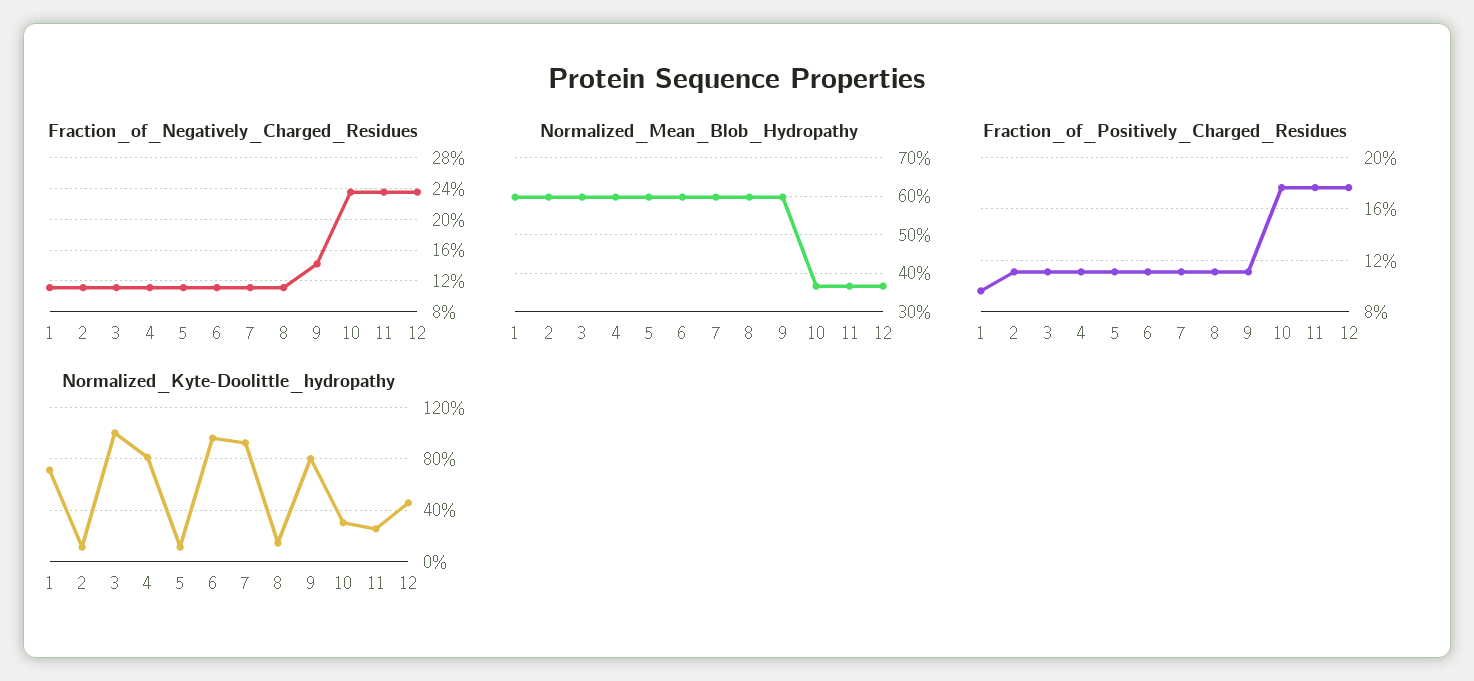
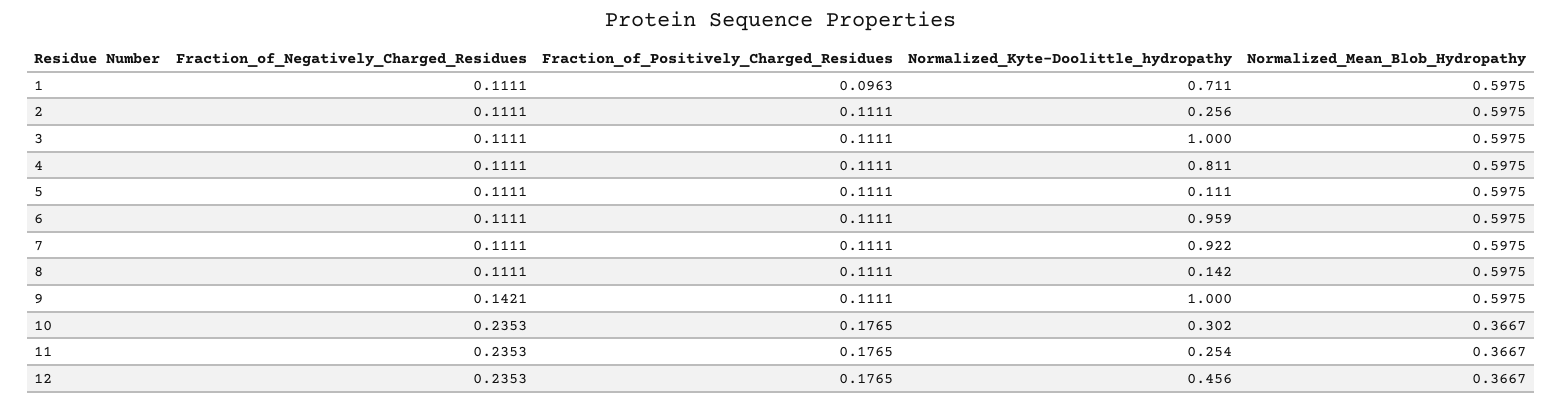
  {
    "Fraction_of_Negatively_Charged_Residues": {
      "1": 0.1111,
      "2": 0.1111,
      "3": 0.1111,
      "4": 0.1111,
      "5": 0.1111,
      "6": 0.1111,
      "7": 0.1111,
      "8": 0.1111,
      "9": 0.1421,
      "10": 0.2353,
      "11": 0.2353,
      "12": 0.2353
    },
    "Normalized_Mean_Blob_Hydropathy": {
      "1": 0.5975,
      "2": 0.5975,
      "3": 0.5975,
      "4": 0.5975,
      "5": 0.5975,
      "6": 0.5975,
      "7": 0.5975,
      "8": 0.5975,
      "9": 0.5975,
      "10": 0.3667,
      "11": 0.3667,
      "12": 0.3667
    },
    "Fraction_of_Positively_Charged_Residues": {
      "1": 0.0963,
      "2": 0.1111,
      "3": 0.1111,
      "4": 0.1111,
      "5": 0.1111,
      "6": 0.1111,
      "7": 0.1111,
      "8": 0.1111,
      "9": 0.1111,
      "10": 0.1765,
      "11": 0.1765,
      "12": 0.1765
    },
    "Normalized_Kyte-Doolittle_hydropathy": {
      "1": 0.711,
-     "2": 0.1,
+     "2": 0.256,
      "3": 1,
      "4": 0.811,
      "5": 0.111,
      "6": 0.959,
      "7": 0.922,
      "8": 0.142,
-     "9": 0.8,
+     "9": 1,
      "10": 0.302,
      "11": 0.254,
      "12": 0.456
    }
  }

